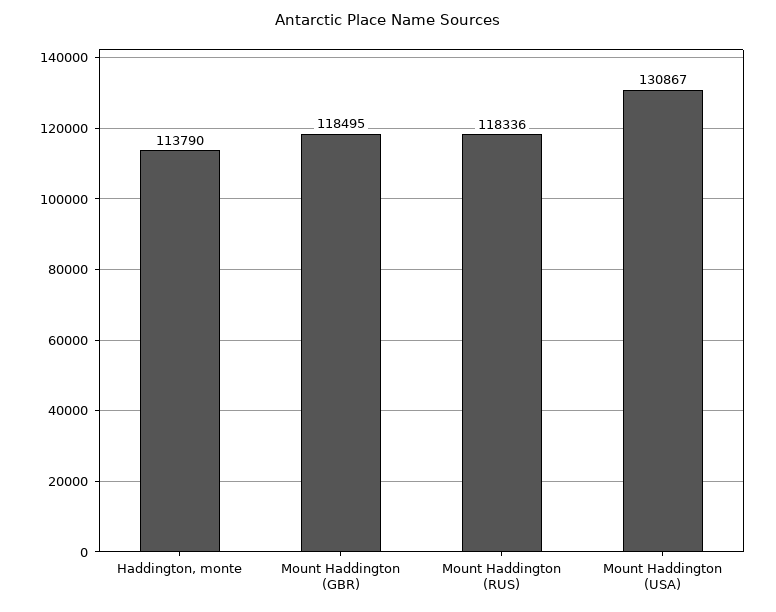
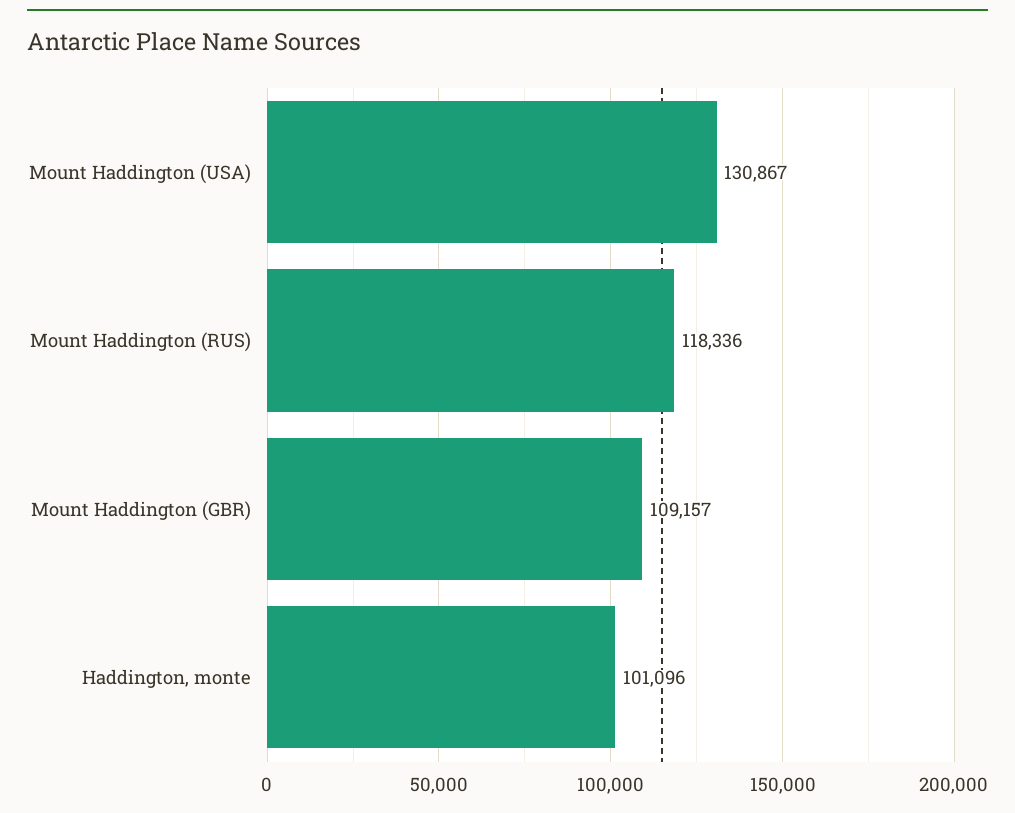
  {
-   "Haddington, monte": 113790,
+   "Haddington, monte": 101096,
-   "Mount Haddington (GBR)": 118495,
+   "Mount Haddington (GBR)": 109157,
    "Mount Haddington (RUS)": 118336,
    "Mount Haddington (USA)": 130867
  }

